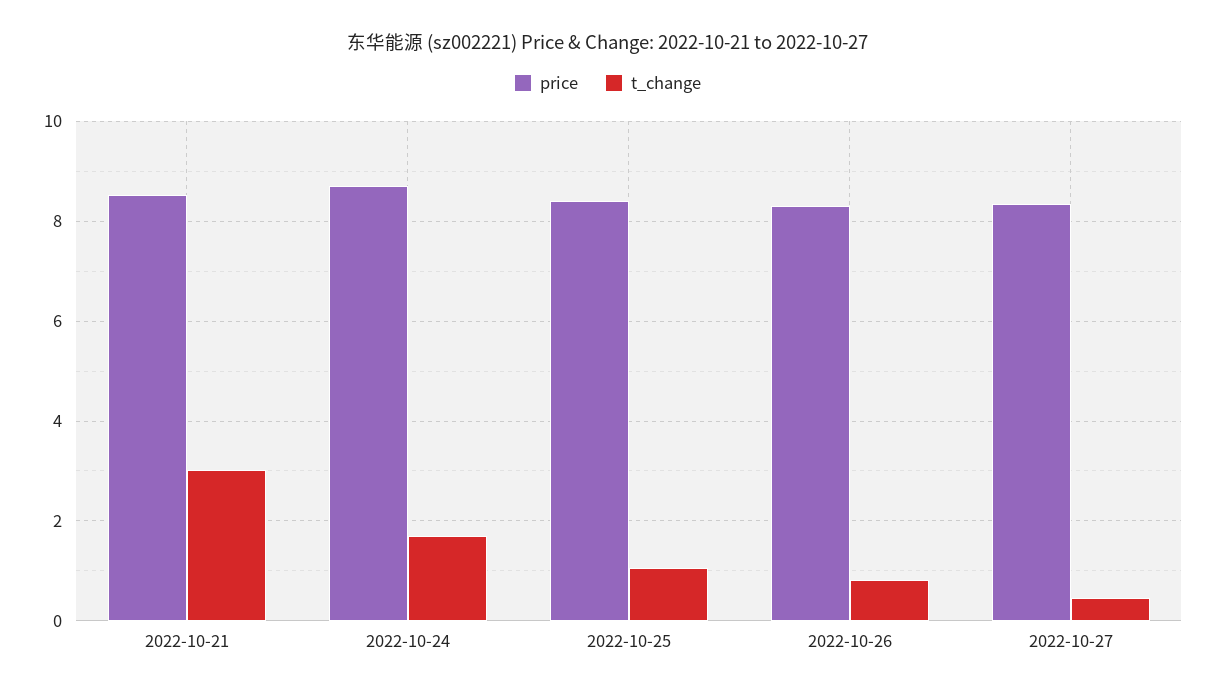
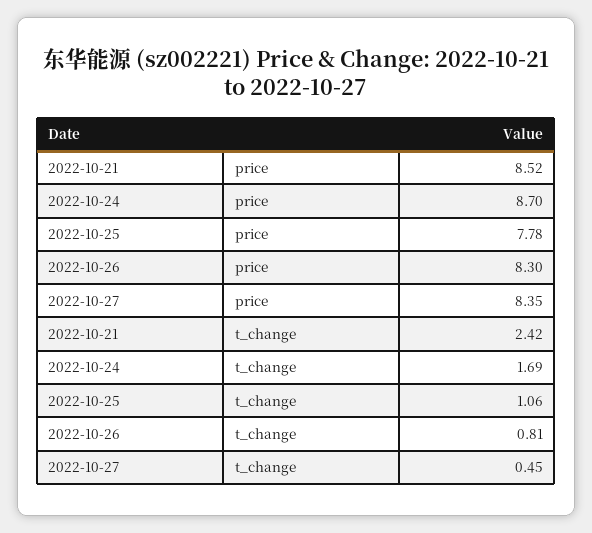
  {
    "price": {
      "2022-10-21": 8.52,
      "2022-10-24": 8.7,
-     "2022-10-25": 8.4,
+     "2022-10-25": 7.78,
      "2022-10-26": 8.3,
      "2022-10-27": 8.35
    },
    "t_change": {
-     "2022-10-21": 3,
+     "2022-10-21": 2.42,
      "2022-10-24": 1.69,
      "2022-10-25": 1.06,
      "2022-10-26": 0.81,
      "2022-10-27": 0.45
    }
  }

